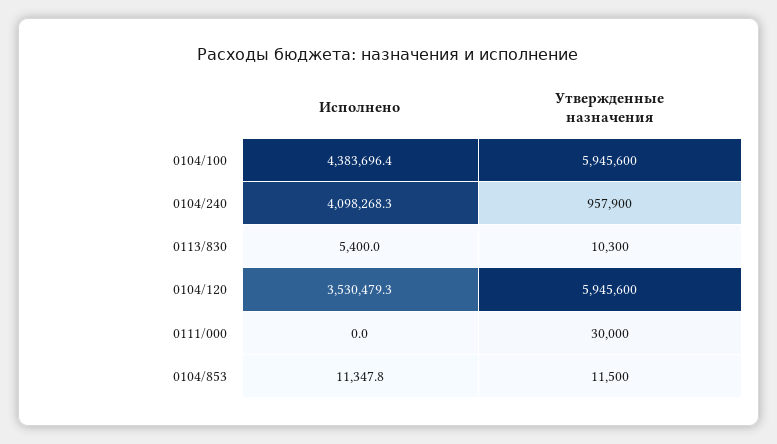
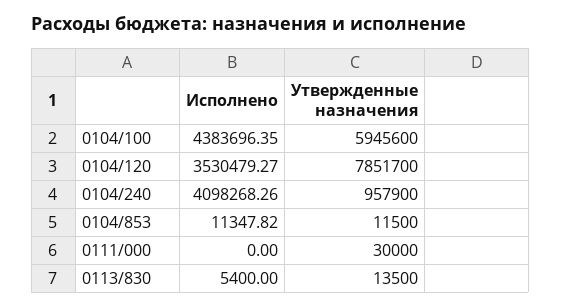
  {
    "Исполнено": {
      "0104/100": 4383696.35,
      "0104/240": 4098268.26,
      "0113/830": 5400,
      "0104/120": 3530479.27,
      "0111/000": 0,
      "0104/853": 11347.82
    },
    "Утвержденные назначения": {
      "0104/100": 5945600,
      "0104/240": 957900,
-     "0113/830": 10300,
+     "0113/830": 13500,
-     "0104/120": 5945600,
+     "0104/120": 7851700,
      "0111/000": 30000,
      "0104/853": 11500
    }
  }

